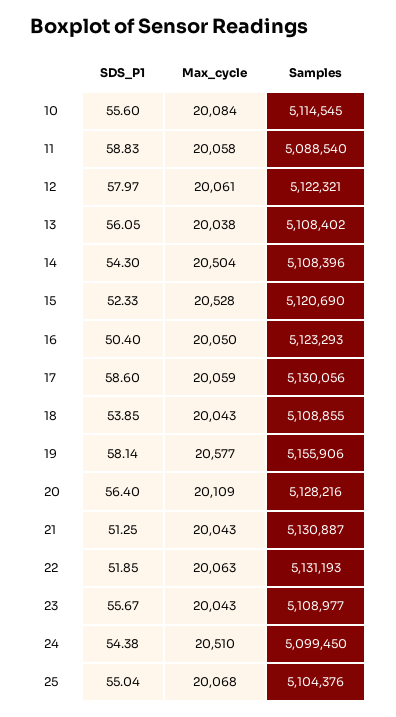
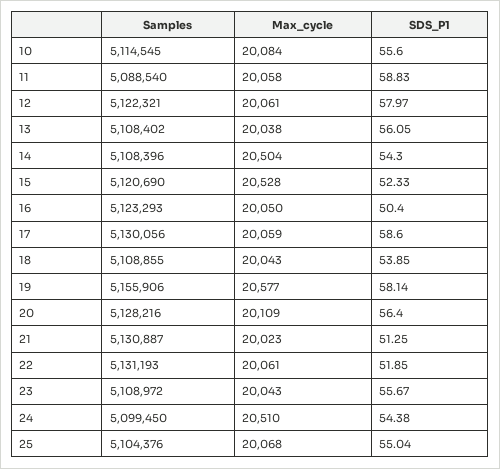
  {
    "SDS_P1": {
      "10": 55.6,
      "11": 58.83,
      "12": 57.97,
      "13": 56.05,
      "14": 54.3,
      "15": 52.33,
      "16": 50.4,
      "17": 58.6,
      "18": 53.85,
      "19": 58.14,
      "20": 56.4,
      "21": 51.25,
      "22": 51.85,
      "23": 55.67,
      "24": 54.38,
      "25": 55.04
    },
    "Max_cycle": {
      "10": 20084,
      "11": 20058,
      "12": 20061,
      "13": 20038,
      "14": 20504,
      "15": 20528,
      "16": 20050,
      "17": 20059,
      "18": 20043,
      "19": 20577,
      "20": 20109,
-     "21": 20043,
+     "21": 20023,
-     "22": 20063,
+     "22": 20061,
      "23": 20043,
      "24": 20510,
      "25": 20068
    },
    "Samples": {
      "10": 5114545,
      "11": 5088540,
      "12": 5122321,
      "13": 5108402,
      "14": 5108396,
      "15": 5120690,
      "16": 5123293,
      "17": 5130056,
      "18": 5108855,
      "19": 5155906,
      "20": 5128216,
      "21": 5130887,
      "22": 5131193,
-     "23": 5108977,
+     "23": 5108972,
      "24": 5099450,
      "25": 5104376
    }
  }

